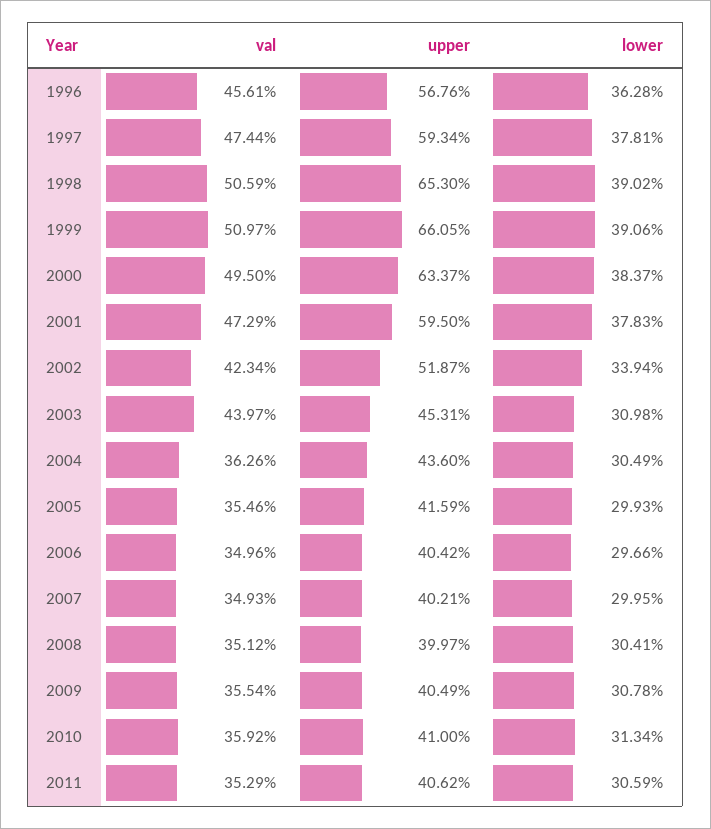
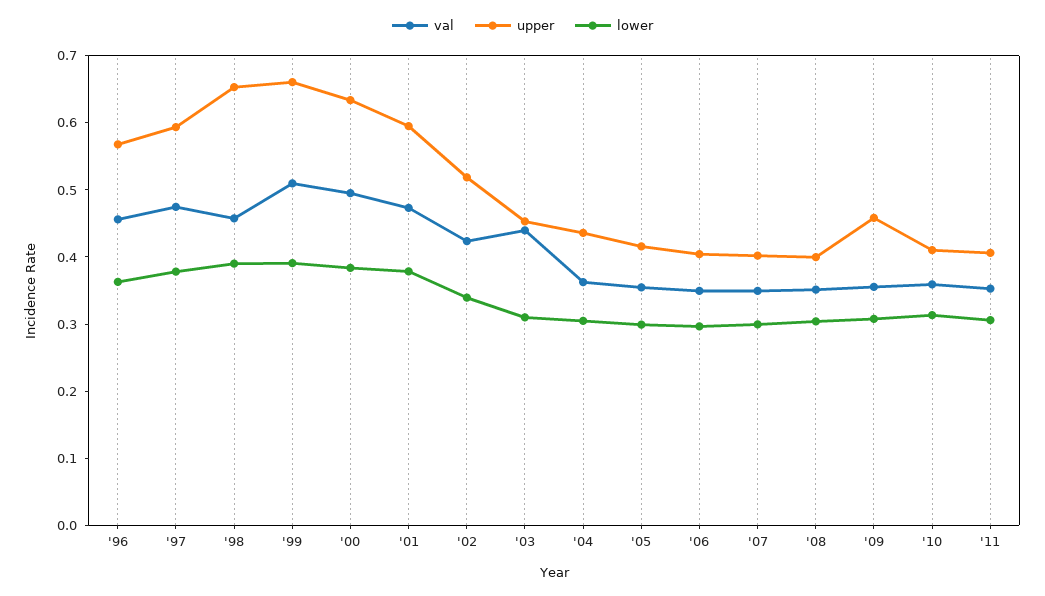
  {
    "val": {
      "1996": 0.4561,
      "1997": 0.4744,
-     "1998": 0.5059,
+     "1998": 0.46,
      "1999": 0.5097,
      "2000": 0.495,
      "2001": 0.4729,
      "2002": 0.4234,
      "2003": 0.4397,
      "2004": 0.3626,
      "2005": 0.3546,
      "2006": 0.3496,
      "2007": 0.3493,
      "2008": 0.3512,
      "2009": 0.3554,
      "2010": 0.3592,
      "2011": 0.3529
    },
    "upper": {
      "1996": 0.5676,
      "1997": 0.5934,
      "1998": 0.653,
      "1999": 0.6605,
      "2000": 0.6337,
      "2001": 0.595,
      "2002": 0.5187,
      "2003": 0.4531,
      "2004": 0.436,
      "2005": 0.4159,
      "2006": 0.4042,
      "2007": 0.4021,
      "2008": 0.3997,
-     "2009": 0.4049,
+     "2009": 0.46,
      "2010": 0.41,
      "2011": 0.4062
    },
    "lower": {
      "1996": 0.3628,
      "1997": 0.3781,
      "1998": 0.3902,
      "1999": 0.3906,
      "2000": 0.3837,
      "2001": 0.3783,
      "2002": 0.3394,
      "2003": 0.3098,
      "2004": 0.3049,
      "2005": 0.2993,
      "2006": 0.2966,
      "2007": 0.2995,
      "2008": 0.3041,
      "2009": 0.3078,
      "2010": 0.3134,
      "2011": 0.3059
    }
  }

